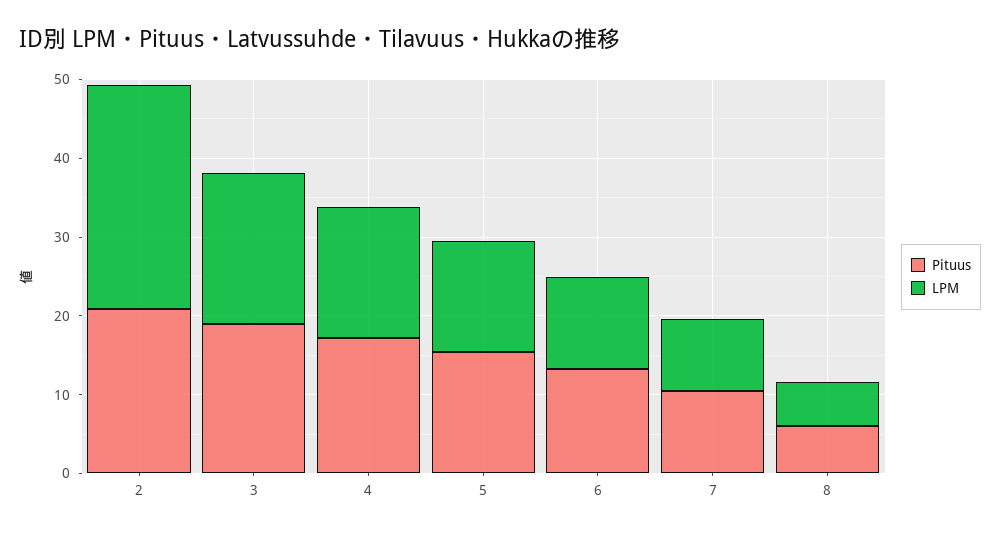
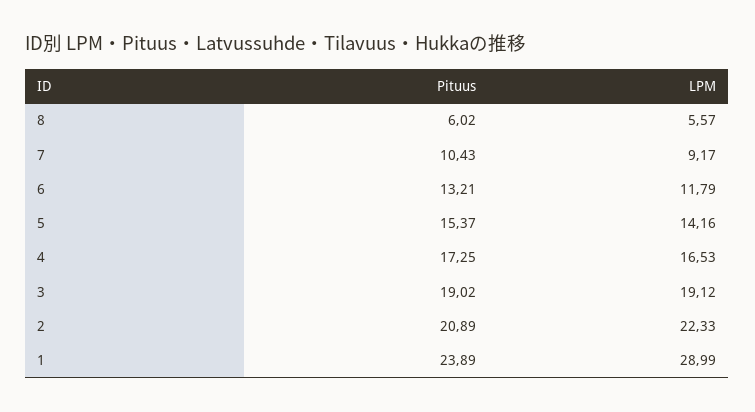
  {
    "Pituus": {
      "2": 20.89,
      "3": 19.02,
      "4": 17.25,
      "5": 15.37,
      "6": 13.21,
      "7": 10.43,
-     "8": 6.02
+     "8": 6.02,
+     "1": 23.89
    },
    "LPM": {
-     "2": 28,
+     "2": 22.33,
      "3": 19.12,
      "4": 16.53,
      "5": 14.16,
      "6": 11.79,
      "7": 9.17,
-     "8": 5.57
+     "8": 5.57,
+     "1": 28.99
    }
  }

